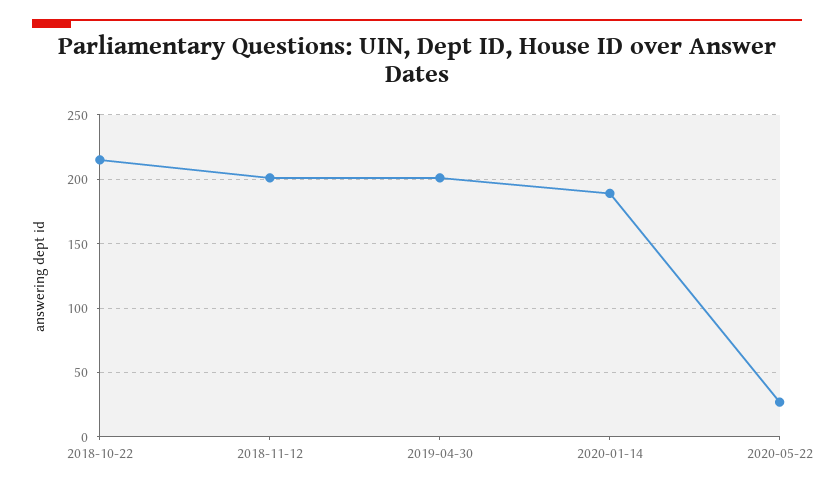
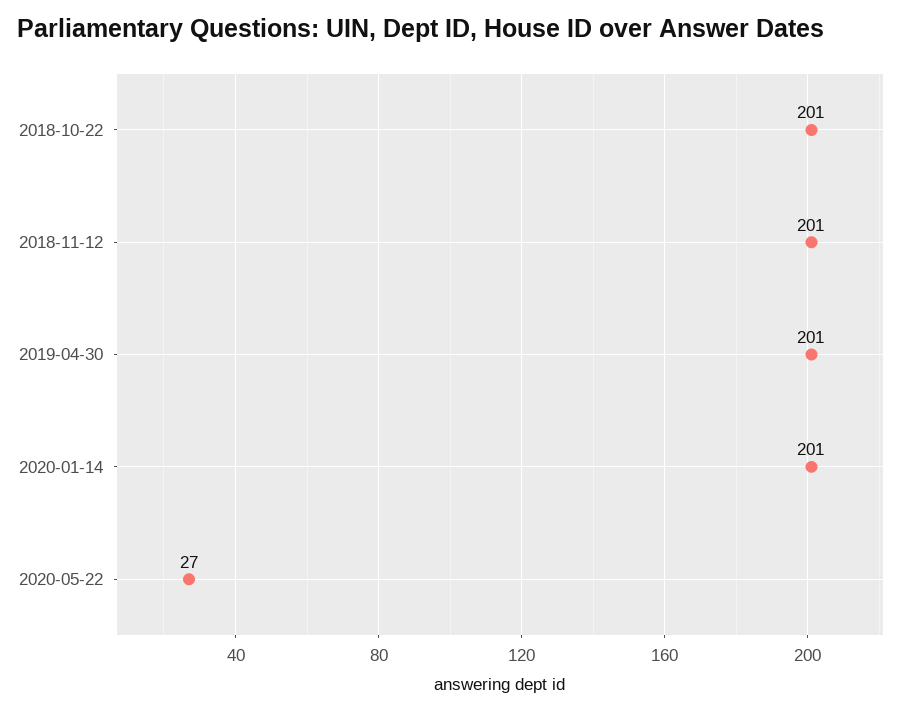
  {
-   "2018-10-22": 215,
+   "2018-10-22": 201,
    "2018-11-12": 201,
    "2019-04-30": 201,
-   "2020-01-14": 190,
+   "2020-01-14": 201,
    "2020-05-22": 27
  }

